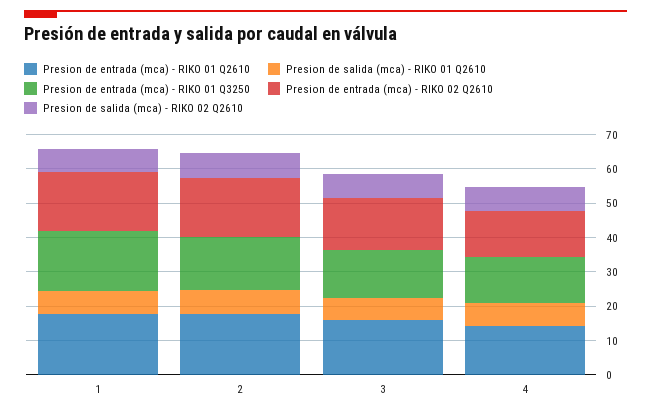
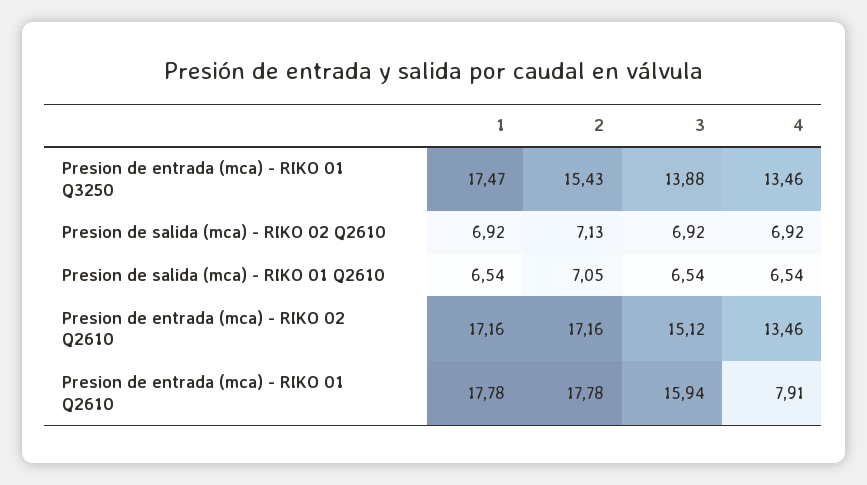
  {
    "Presion de entrada (mca) - RIKO 01 Q2610": {
      "1": 17.78,
      "2": 17.78,
      "3": 15.94,
-     "4": 15
+     "4": 7.91
    },
    "Presion de salida (mca) - RIKO 01 Q2610": {
      "1": 6.54,
      "2": 7.05,
      "3": 6.54,
      "4": 6.54
    },
    "Presion de entrada (mca) - RIKO 01 Q3250": {
      "1": 17.47,
      "2": 15.43,
      "3": 13.88,
      "4": 13.46
    },
    "Presion de entrada (mca) - RIKO 02 Q2610": {
      "1": 17.16,
      "2": 17.16,
      "3": 15.12,
      "4": 13.46
    },
    "Presion de salida (mca) - RIKO 02 Q2610": {
      "1": 6.92,
      "2": 7.13,
      "3": 6.92,
      "4": 6.92
    }
  }

